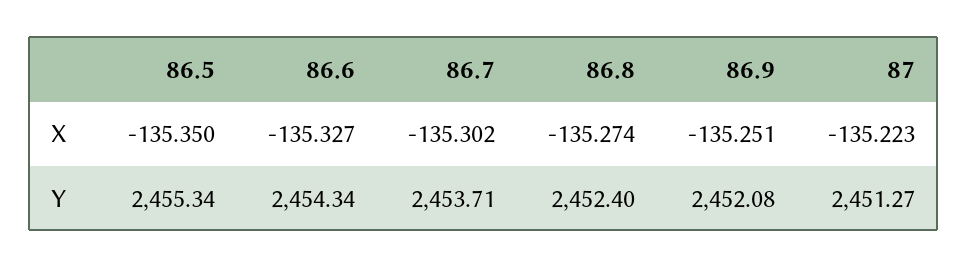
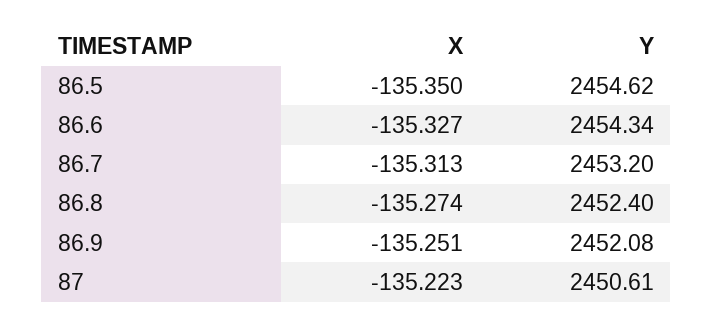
  {
    "86.5": {
      "X": -135.35,
-     "Y": 2455.34
+     "Y": 2454.62
    },
    "86.6": {
      "X": -135.327,
      "Y": 2454.34
    },
    "86.7": {
-     "X": -135.302,
+     "X": -135.313,
-     "Y": 2453.71
+     "Y": 2453.2
    },
    "86.8": {
      "X": -135.274,
      "Y": 2452.4
    },
    "86.9": {
      "X": -135.251,
      "Y": 2452.08
    },
    "87": {
      "X": -135.223,
-     "Y": 2451.27
+     "Y": 2450.61
    }
  }

